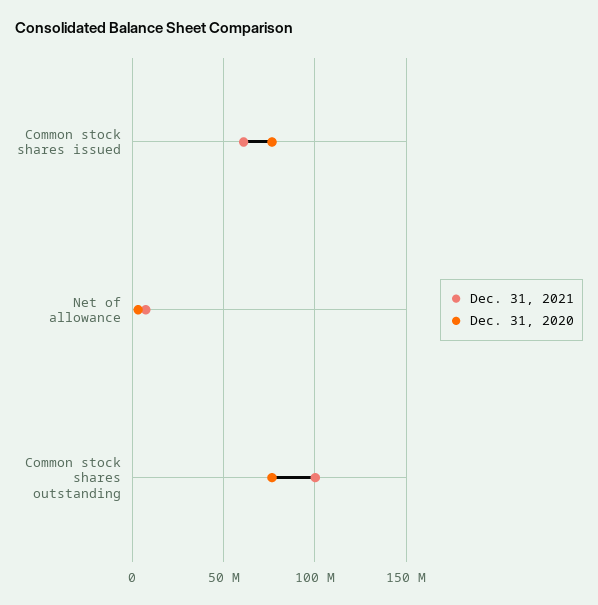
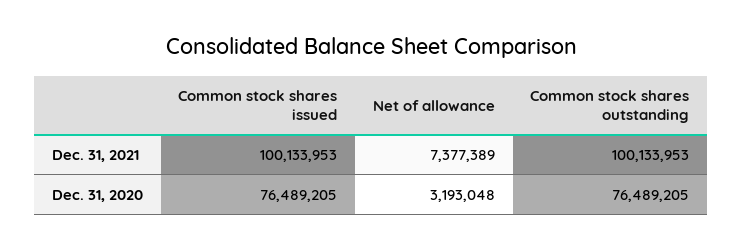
  {
    "Dec. 31, 2021": {
-     "Common stock shares issued": 60000000,
+     "Common stock shares issued": 100133953,
      "Net of allowance": 7377389,
      "Common stock shares outstanding": 100133953
    },
    "Dec. 31, 2020": {
      "Common stock shares issued": 76489205,
      "Net of allowance": 3193048,
      "Common stock shares outstanding": 76489205
    }
  }

